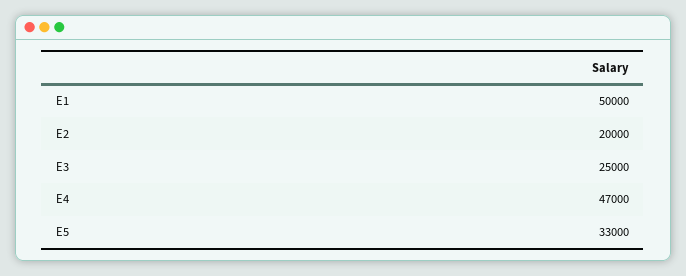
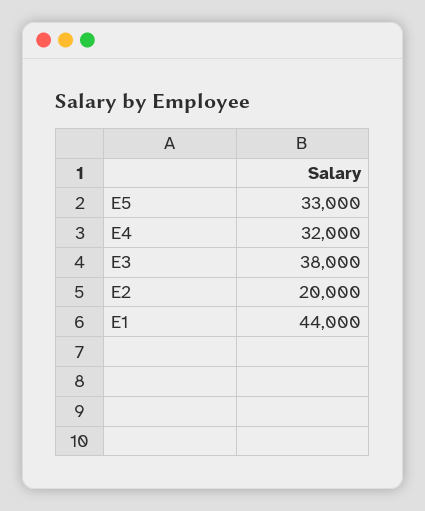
  {
-   "E1": 50000,
+   "E1": 44000,
    "E2": 20000,
-   "E3": 25000,
+   "E3": 38000,
-   "E4": 47000,
+   "E4": 32000,
    "E5": 33000
  }

